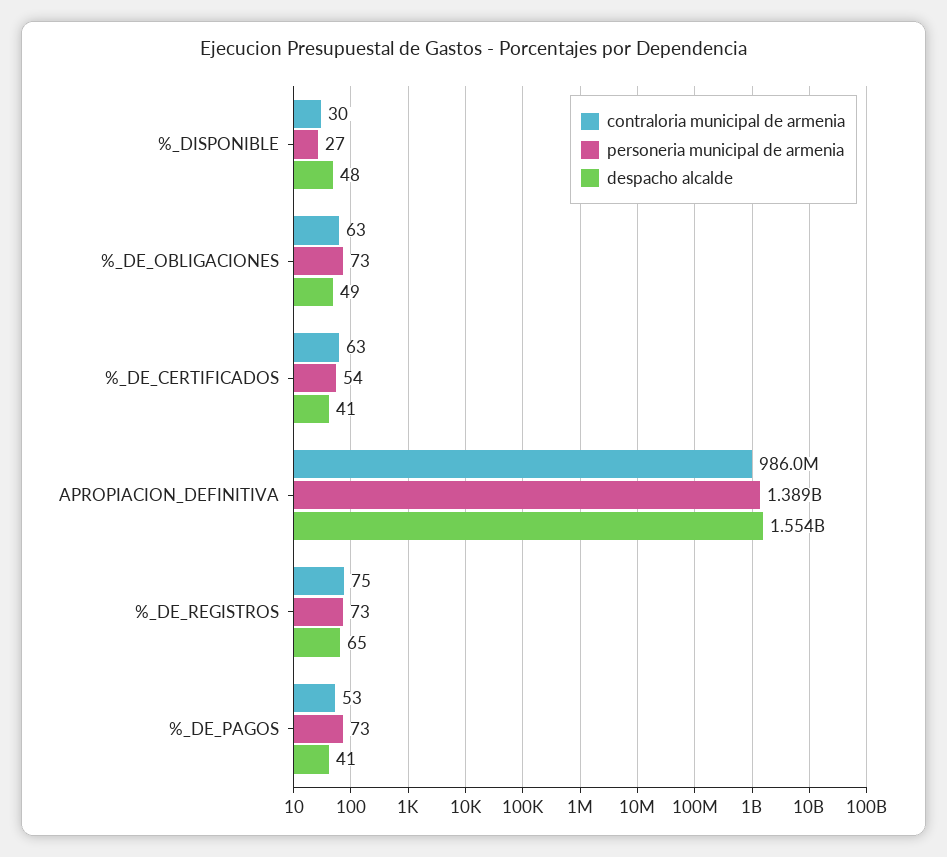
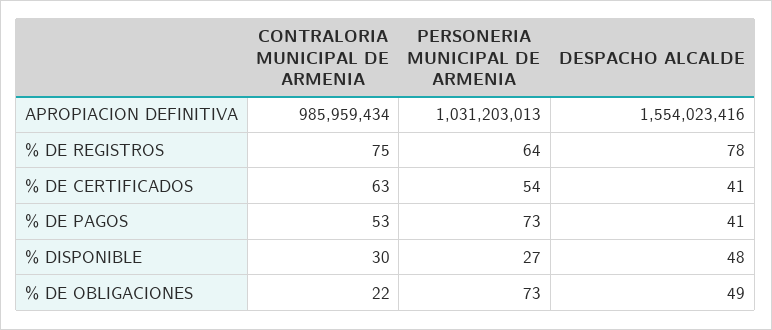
  {
    "contraloria municipal de armenia": {
      "%_DISPONIBLE": 30,
-     "%_DE_OBLIGACIONES": 63,
+     "%_DE_OBLIGACIONES": 22,
      "%_DE_CERTIFICADOS": 63,
      "APROPIACION_DEFINITIVA": 985959434,
      "%_DE_REGISTROS": 75,
      "%_DE_PAGOS": 53
    },
    "personeria municipal de armenia": {
      "%_DISPONIBLE": 27,
      "%_DE_OBLIGACIONES": 73,
      "%_DE_CERTIFICADOS": 54,
-     "APROPIACION_DEFINITIVA": 1389000000,
+     "APROPIACION_DEFINITIVA": 1031203013,
-     "%_DE_REGISTROS": 73,
+     "%_DE_REGISTROS": 64,
      "%_DE_PAGOS": 73
    },
    "despacho alcalde": {
      "%_DISPONIBLE": 48,
      "%_DE_OBLIGACIONES": 49,
      "%_DE_CERTIFICADOS": 41,
      "APROPIACION_DEFINITIVA": 1554023416,
-     "%_DE_REGISTROS": 65,
+     "%_DE_REGISTROS": 78,
      "%_DE_PAGOS": 41
    }
  }

